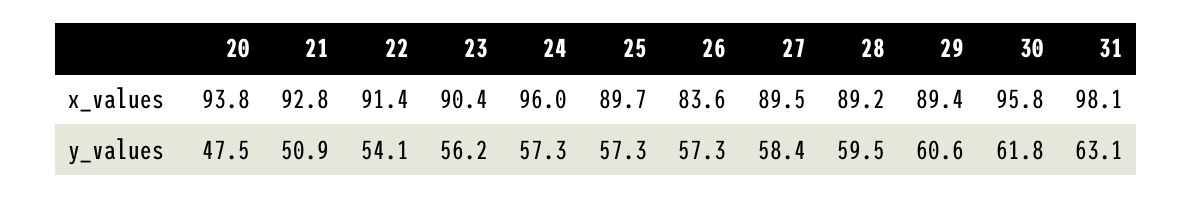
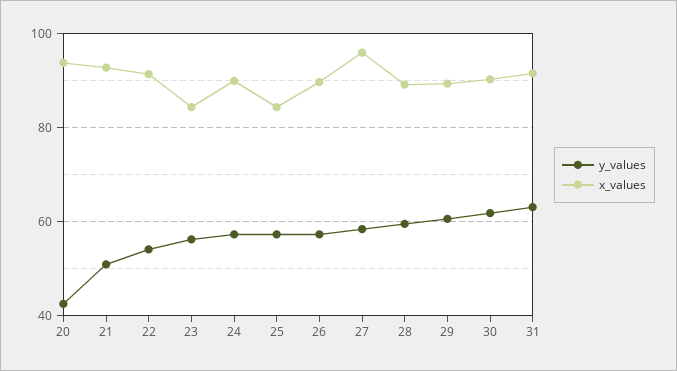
  {
    "x_values": {
      "20": 93.8,
      "21": 92.8,
      "22": 91.4,
-     "23": 90.4,
+     "23": 84,
-     "24": 96,
+     "24": 90,
-     "25": 89.7,
+     "25": 84,
-     "26": 83.6,
+     "26": 90,
-     "27": 89.5,
+     "27": 96,
      "28": 89.2,
      "29": 89.4,
-     "30": 95.8,
+     "30": 90,
-     "31": 98.1
+     "31": 92
    },
    "y_values": {
-     "20": 47.5,
+     "20": 42,
      "21": 50.9,
      "22": 54.1,
      "23": 56.2,
      "24": 57.3,
      "25": 57.3,
      "26": 57.3,
      "27": 58.4,
      "28": 59.5,
      "29": 60.6,
      "30": 61.8,
      "31": 63.1
    }
  }

